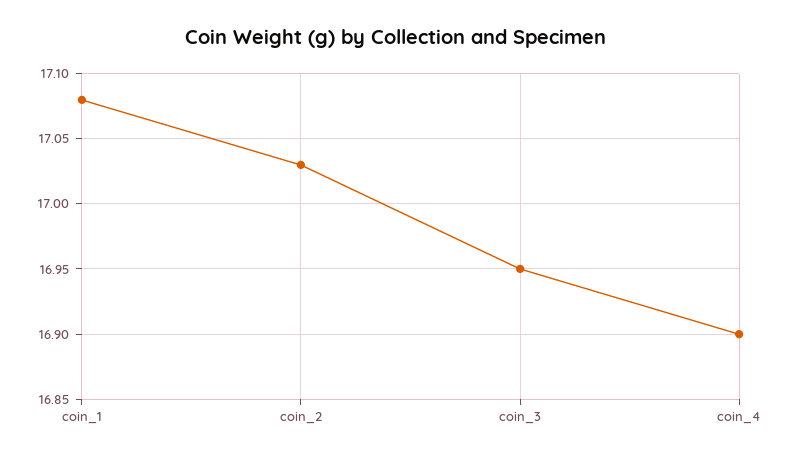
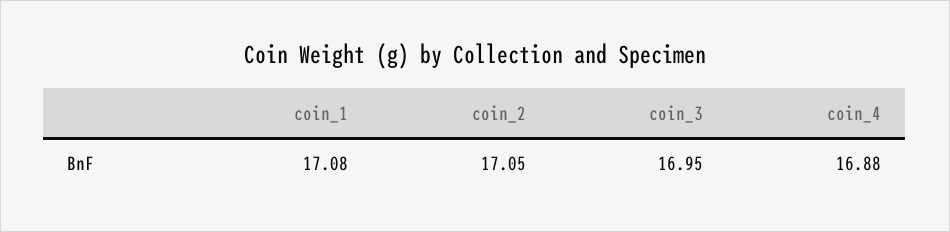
  {
    "coin_1": 17.08,
-   "coin_2": 17.03,
+   "coin_2": 17.05,
    "coin_3": 16.95,
-   "coin_4": 16.9
+   "coin_4": 16.88
  }

